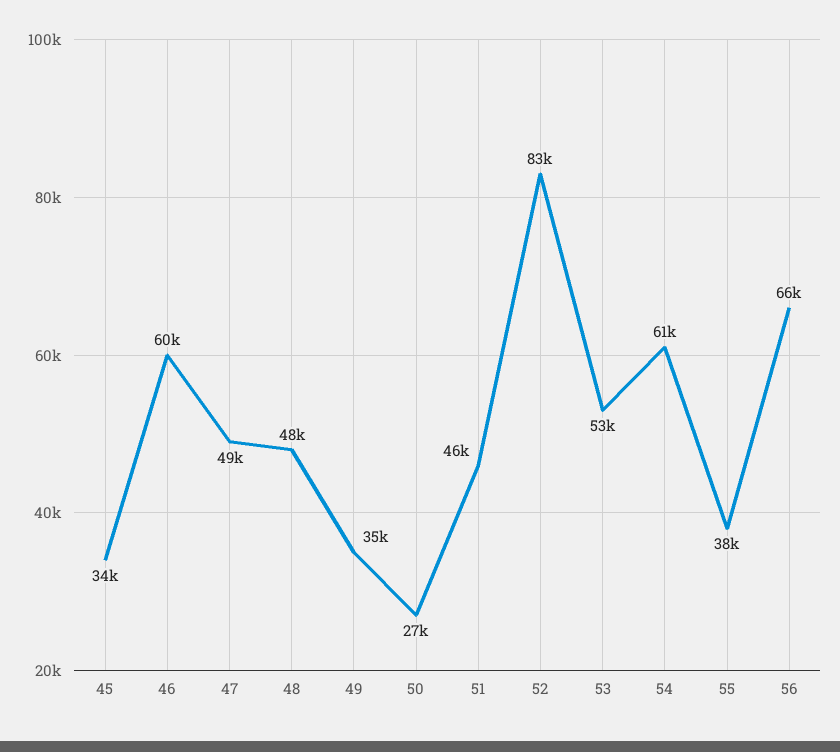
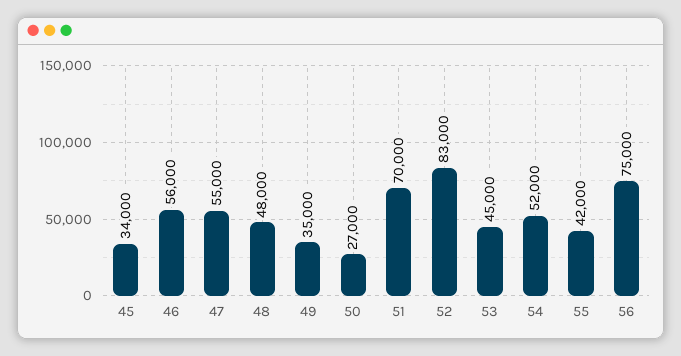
  {
    "45": 34000,
-   "46": 60000,
+   "46": 56000,
-   "47": 49000,
+   "47": 55000,
    "48": 48000,
    "49": 35000,
    "50": 27000,
-   "51": 46000,
+   "51": 70000,
    "52": 83000,
-   "53": 53000,
+   "53": 45000,
-   "54": 61000,
+   "54": 52000,
-   "55": 38000,
+   "55": 42000,
-   "56": 66000
+   "56": 75000
  }

